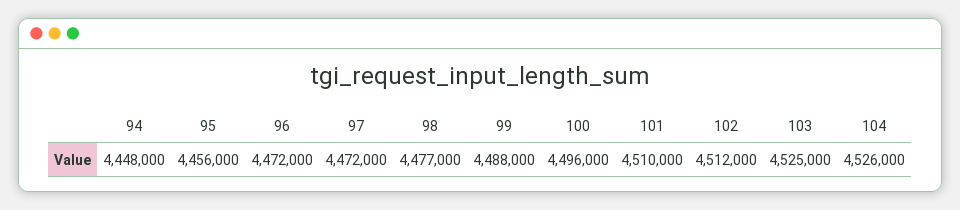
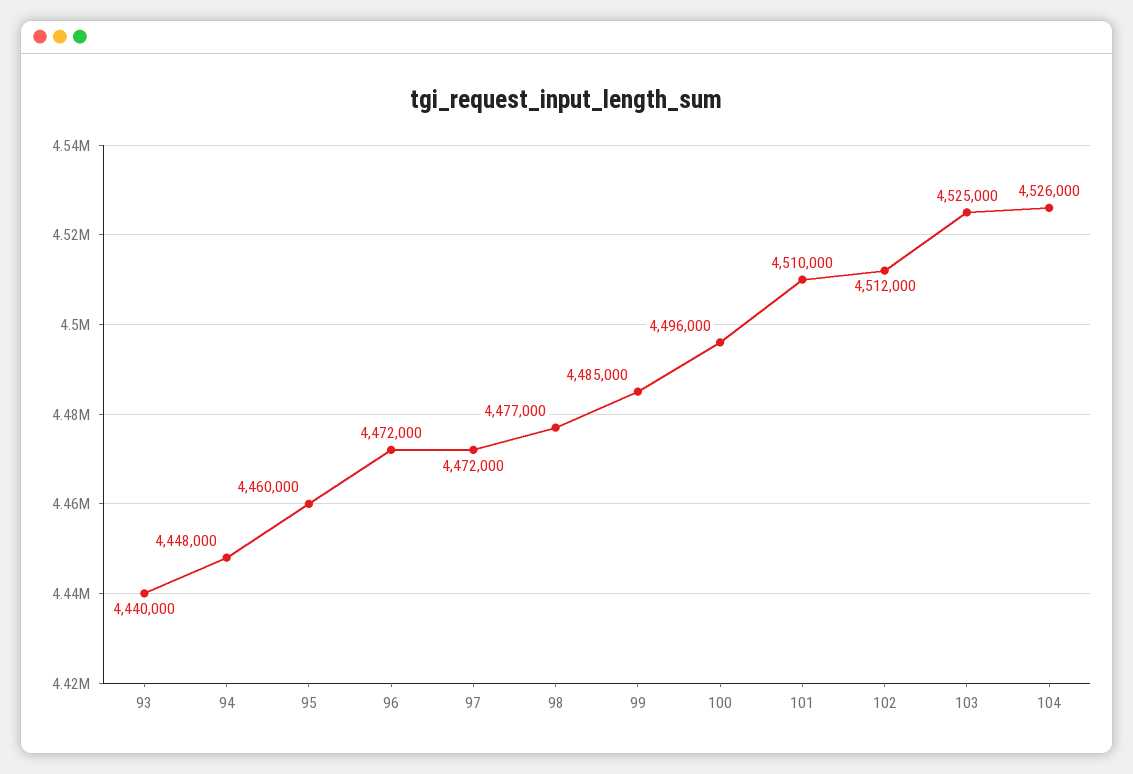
  {
    "94": 4448000,
-   "95": 4456000,
+   "95": 4460000,
    "96": 4472000,
    "97": 4472000,
    "98": 4477000,
-   "99": 4488000,
+   "99": 4485000,
    "100": 4496000,
    "101": 4510000,
    "102": 4512000,
    "103": 4525000,
-   "104": 4526000
+   "104": 4526000,
+   "93": 4440000
  }

